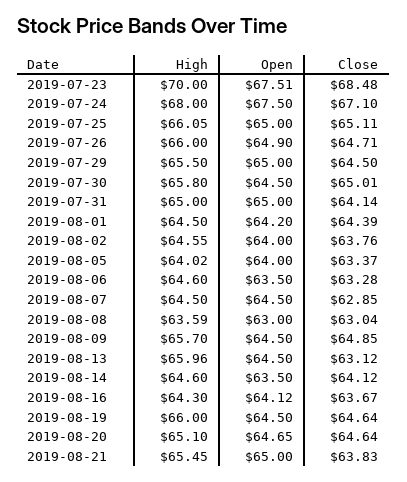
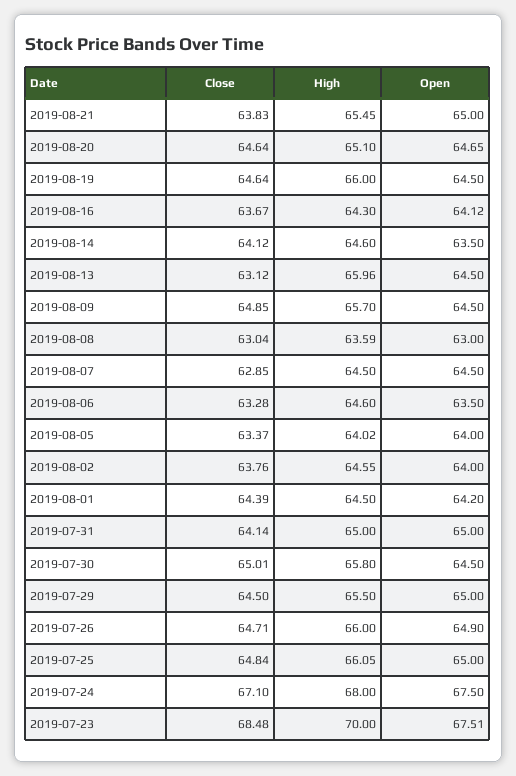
  {
    "High": {
      "2019-07-23": 70,
      "2019-07-24": 68,
      "2019-07-25": 66.05,
      "2019-07-26": 66,
      "2019-07-29": 65.5,
      "2019-07-30": 65.8,
      "2019-07-31": 65,
      "2019-08-01": 64.5,
      "2019-08-02": 64.55,
      "2019-08-05": 64.02,
      "2019-08-06": 64.6,
      "2019-08-07": 64.5,
      "2019-08-08": 63.59,
      "2019-08-09": 65.7,
      "2019-08-13": 65.96,
      "2019-08-14": 64.6,
      "2019-08-16": 64.3,
      "2019-08-19": 66,
      "2019-08-20": 65.1,
      "2019-08-21": 65.45
    },
    "Open": {
      "2019-07-23": 67.51,
      "2019-07-24": 67.5,
      "2019-07-25": 65,
      "2019-07-26": 64.9,
      "2019-07-29": 65,
      "2019-07-30": 64.5,
      "2019-07-31": 65,
      "2019-08-01": 64.2,
      "2019-08-02": 64,
      "2019-08-05": 64,
      "2019-08-06": 63.5,
      "2019-08-07": 64.5,
      "2019-08-08": 63,
      "2019-08-09": 64.5,
      "2019-08-13": 64.5,
      "2019-08-14": 63.5,
      "2019-08-16": 64.12,
      "2019-08-19": 64.5,
      "2019-08-20": 64.65,
      "2019-08-21": 65
    },
    "Close": {
      "2019-07-23": 68.48,
      "2019-07-24": 67.1,
-     "2019-07-25": 65.11,
+     "2019-07-25": 64.84,
      "2019-07-26": 64.71,
      "2019-07-29": 64.5,
      "2019-07-30": 65.01,
      "2019-07-31": 64.14,
      "2019-08-01": 64.39,
      "2019-08-02": 63.76,
      "2019-08-05": 63.37,
      "2019-08-06": 63.28,
      "2019-08-07": 62.85,
      "2019-08-08": 63.04,
      "2019-08-09": 64.85,
      "2019-08-13": 63.12,
      "2019-08-14": 64.12,
      "2019-08-16": 63.67,
      "2019-08-19": 64.64,
      "2019-08-20": 64.64,
      "2019-08-21": 63.83
    }
  }

